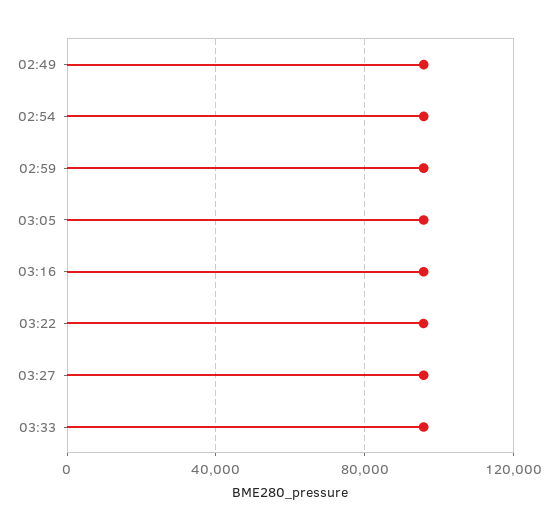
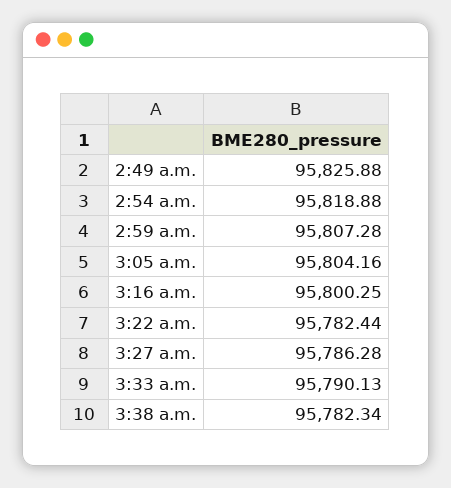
  {
    "02:49": 95825.88,
    "02:54": 95818.88,
    "02:59": 95807.28,
    "03:05": 95804.16,
    "03:16": 95800.25,
    "03:22": 95782.44,
    "03:27": 95786.28,
-   "03:33": 95790.13
+   "03:33": 95790.13,
+   "3:38 a.m.": 95782.34
  }

